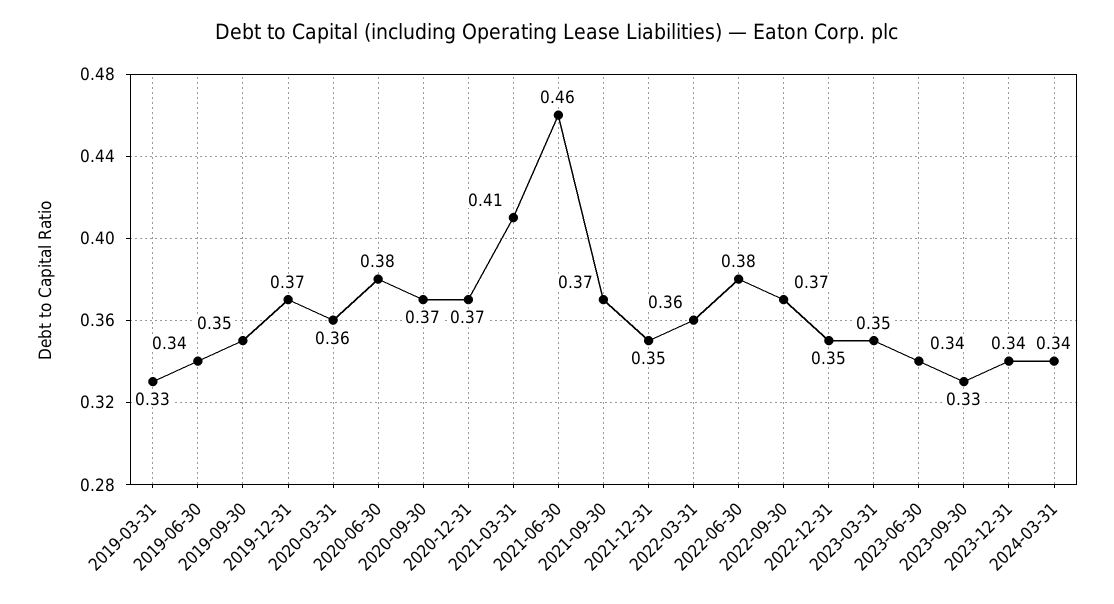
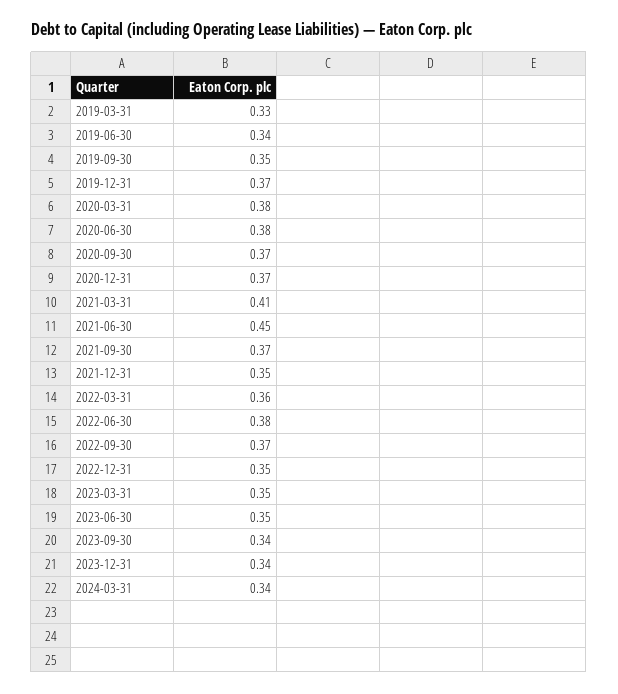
  {
    "2019-03-31": 0.33,
    "2019-06-30": 0.34,
    "2019-09-30": 0.35,
    "2019-12-31": 0.37,
-   "2020-03-31": 0.36,
+   "2020-03-31": 0.38,
    "2020-06-30": 0.38,
    "2020-09-30": 0.37,
    "2020-12-31": 0.37,
    "2021-03-31": 0.41,
-   "2021-06-30": 0.46,
+   "2021-06-30": 0.45,
    "2021-09-30": 0.37,
    "2021-12-31": 0.35,
    "2022-03-31": 0.36,
    "2022-06-30": 0.38,
    "2022-09-30": 0.37,
    "2022-12-31": 0.35,
    "2023-03-31": 0.35,
-   "2023-06-30": 0.34,
+   "2023-06-30": 0.35,
-   "2023-09-30": 0.33,
+   "2023-09-30": 0.34,
    "2023-12-31": 0.34,
    "2024-03-31": 0.34
  }

